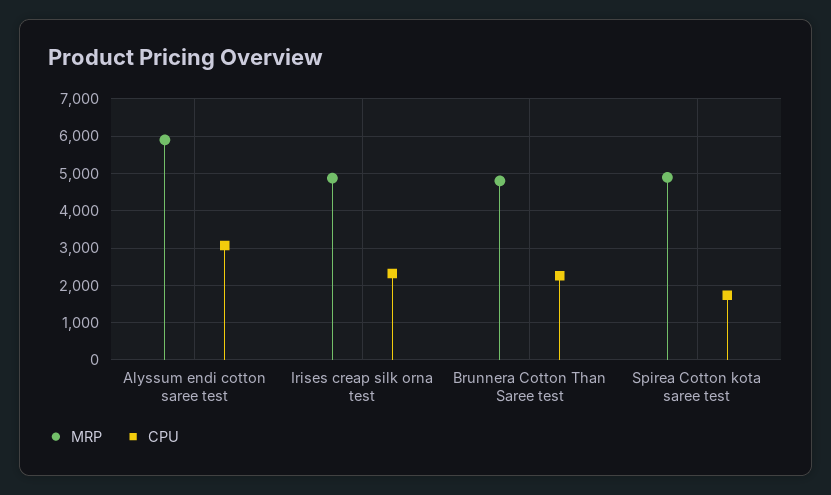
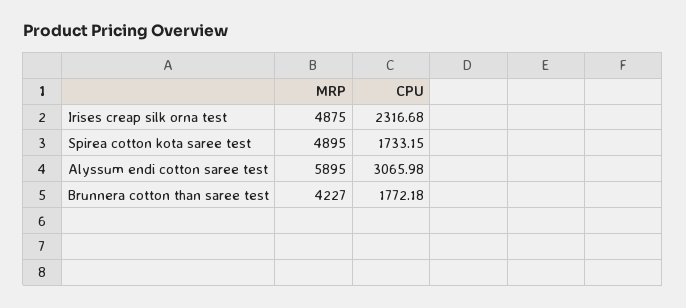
  {
    "MRP": {
      "Alyssum endi cotton saree test": 5895,
      "Irises creap silk orna test": 4875,
-     "Brunnera Cotton Than Saree test": 4800,
+     "Brunnera Cotton Than Saree test": 4227,
      "Spirea Cotton kota saree test": 4895
    },
    "CPU": {
      "Alyssum endi cotton saree test": 3065.98,
      "Irises creap silk orna test": 2316.68,
-     "Brunnera Cotton Than Saree test": 2200,
+     "Brunnera Cotton Than Saree test": 1772.18,
      "Spirea Cotton kota saree test": 1733.15
    }
  }

